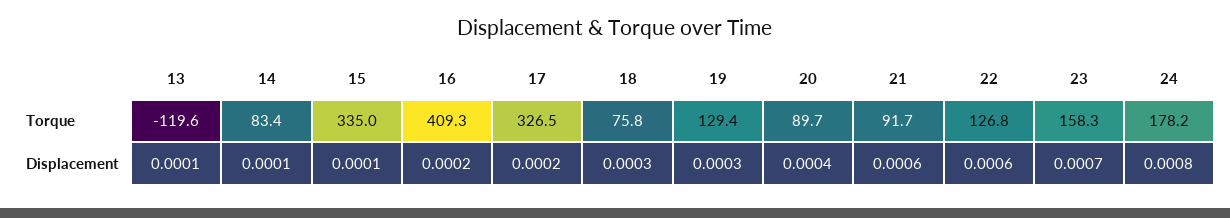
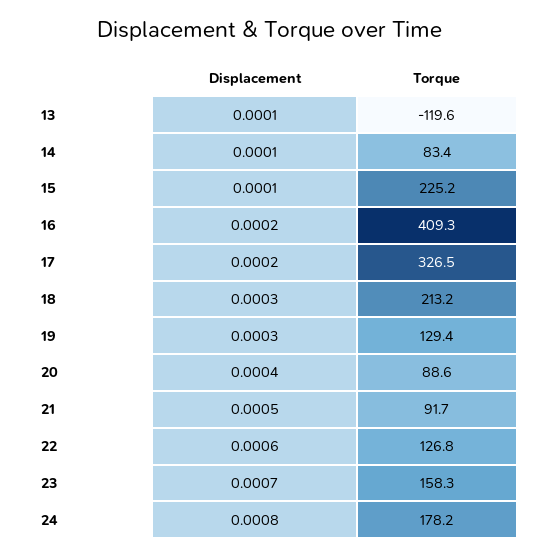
  {
    "13": {
      "Torque": -119.6,
      "Displacement": 0.0001
    },
    "14": {
      "Torque": 83.4,
      "Displacement": 0.0001
    },
    "15": {
-     "Torque": 335,
+     "Torque": 225.2,
      "Displacement": 0.0001
    },
    "16": {
      "Torque": 409.3,
      "Displacement": 0.0002
    },
    "17": {
      "Torque": 326.5,
      "Displacement": 0.0002
    },
    "18": {
-     "Torque": 75.8,
+     "Torque": 213.2,
      "Displacement": 0.0003
    },
    "19": {
      "Torque": 129.4,
      "Displacement": 0.0003
    },
    "20": {
-     "Torque": 89.7,
+     "Torque": 88.6,
      "Displacement": 0.0004
    },
    "21": {
      "Torque": 91.7,
-     "Displacement": 0.0006
+     "Displacement": 0.0005
    },
    "22": {
      "Torque": 126.8,
      "Displacement": 0.0006
    },
    "23": {
      "Torque": 158.3,
      "Displacement": 0.0007
    },
    "24": {
      "Torque": 178.2,
      "Displacement": 0.0008
    }
  }

